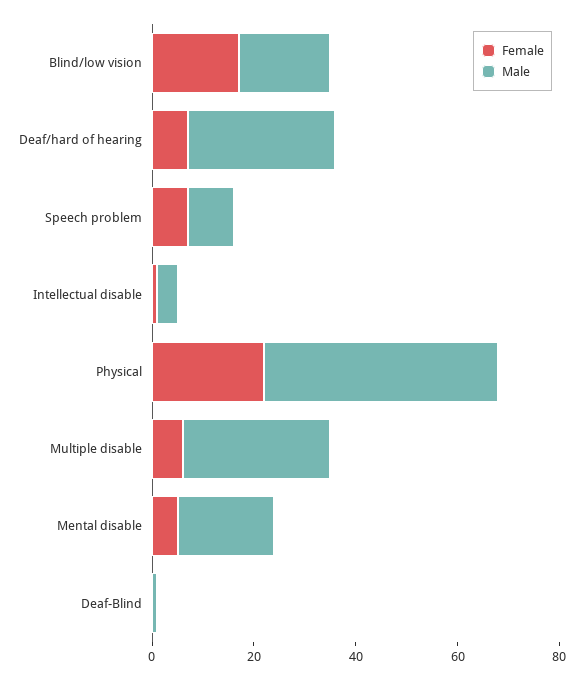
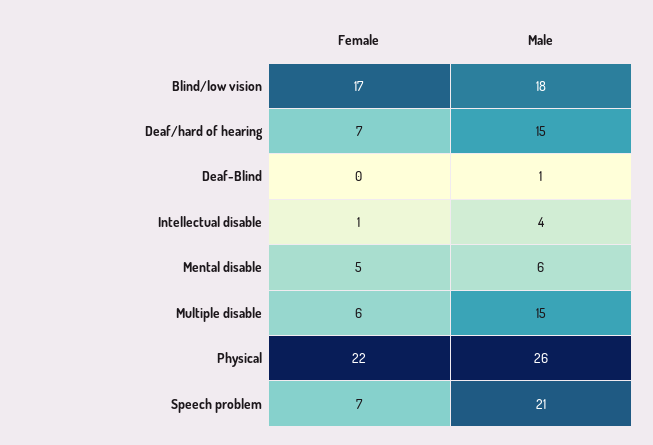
  {
    "Female": {
      "Blind/low vision": 17,
      "Deaf/hard of hearing": 7,
      "Speech problem": 7,
      "Intellectual disable": 1,
      "Physical": 22,
      "Multiple disable": 6,
      "Mental disable": 5,
      "Deaf-Blind": 0
    },
    "Male": {
      "Blind/low vision": 18,
-     "Deaf/hard of hearing": 30,
+     "Deaf/hard of hearing": 15,
-     "Speech problem": 10,
+     "Speech problem": 21,
      "Intellectual disable": 4,
-     "Physical": 45,
+     "Physical": 26,
-     "Multiple disable": 30,
+     "Multiple disable": 15,
-     "Mental disable": 20,
+     "Mental disable": 6,
      "Deaf-Blind": 1
    }
  }

